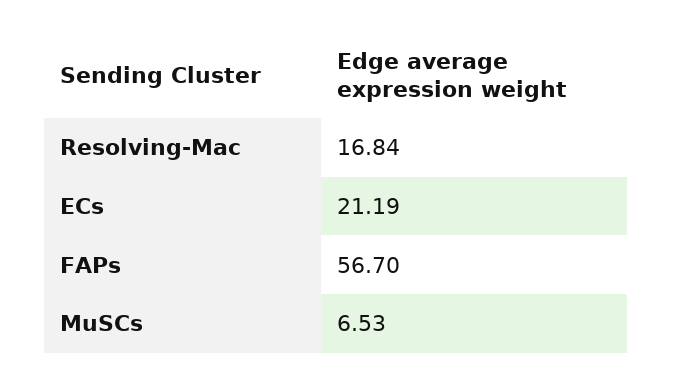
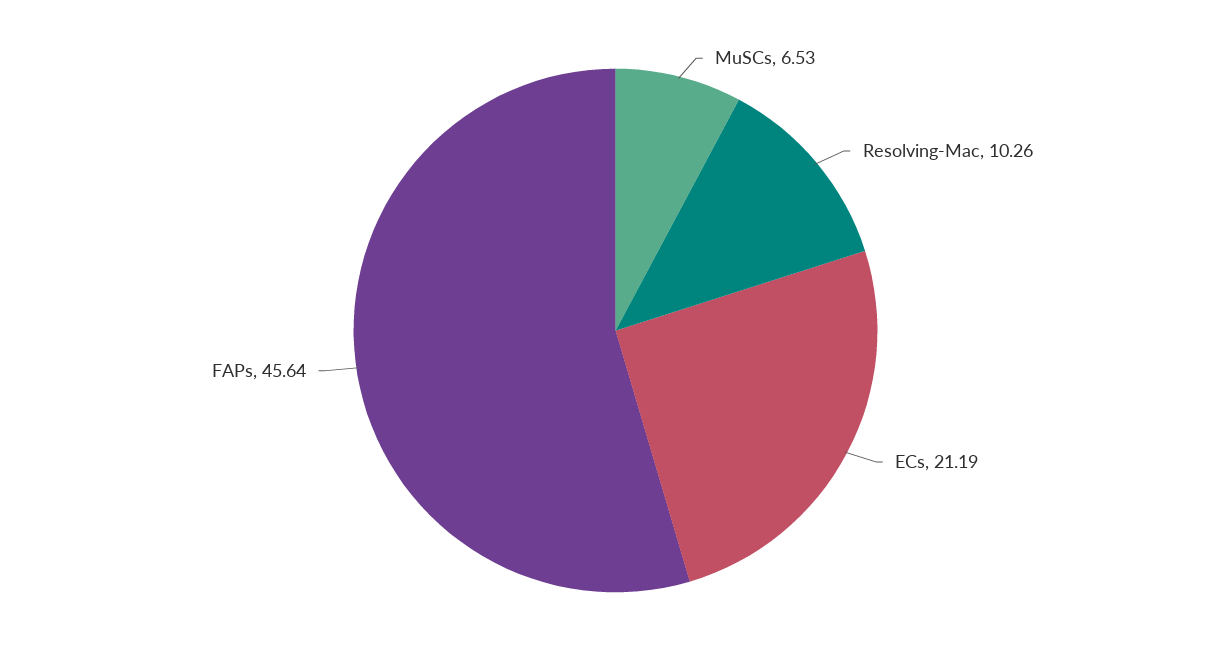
  {
-   "Resolving-Mac": 16.84,
+   "Resolving-Mac": 10.26,
    "ECs": 21.19,
-   "FAPs": 56.7,
+   "FAPs": 45.64,
    "MuSCs": 6.53
  }

